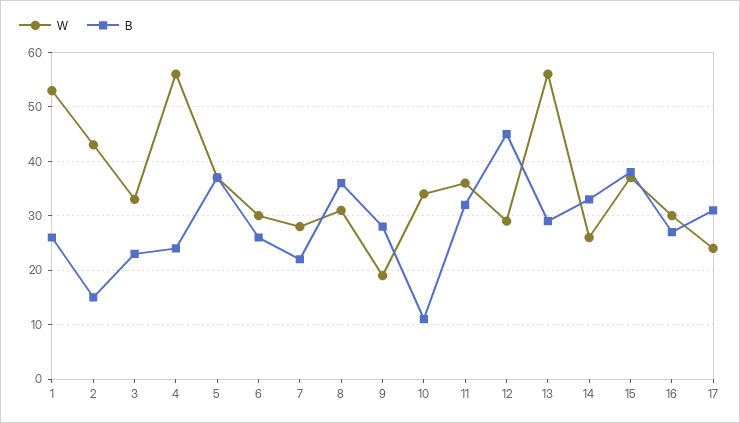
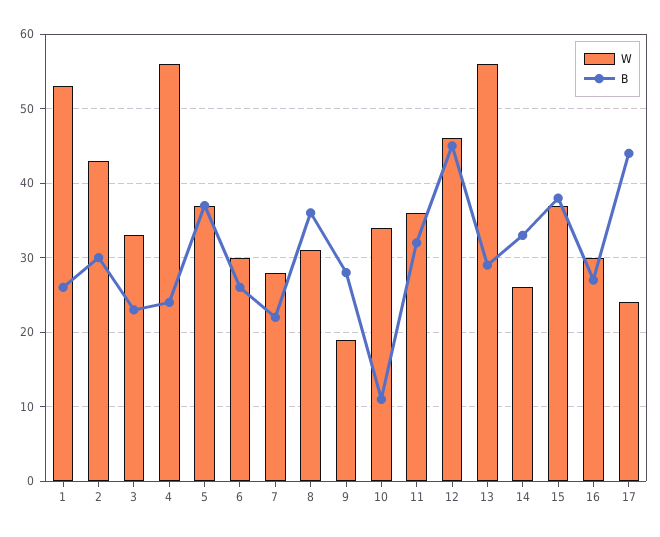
  {
    "W": {
      "1": 53,
      "2": 43,
      "3": 33,
      "4": 56,
      "5": 37,
      "6": 30,
      "7": 28,
      "8": 31,
      "9": 19,
      "10": 34,
      "11": 36,
-     "12": 30,
+     "12": 46,
      "13": 56,
      "14": 26,
      "15": 37,
      "16": 30,
      "17": 24
    },
    "B": {
      "1": 26,
-     "2": 15,
+     "2": 30,
      "3": 23,
      "4": 24,
      "5": 37,
      "6": 26,
      "7": 22,
      "8": 36,
      "9": 28,
      "10": 11,
      "11": 32,
      "12": 45,
      "13": 29,
      "14": 33,
      "15": 38,
      "16": 27,
-     "17": 30
+     "17": 44
    }
  }

